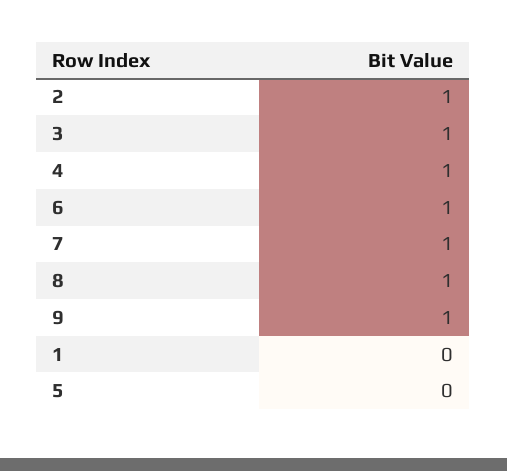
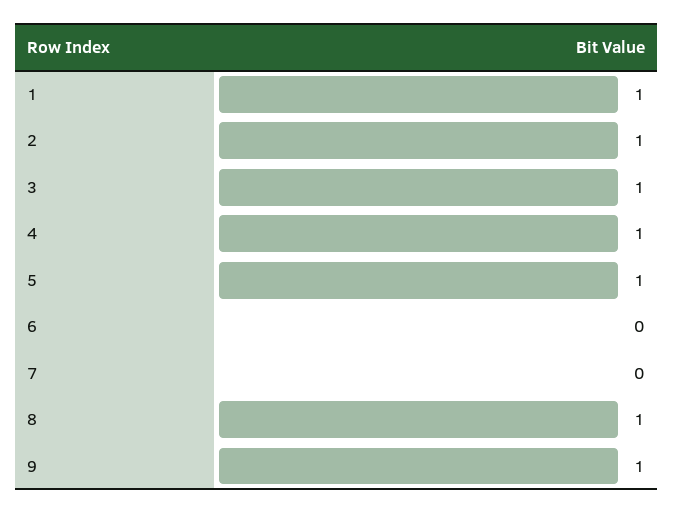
  {
    "2": 1,
    "3": 1,
    "4": 1,
-   "6": 1,
+   "6": 0,
-   "7": 1,
+   "7": 0,
    "8": 1,
    "9": 1,
-   "1": 0,
+   "1": 1,
-   "5": 0
+   "5": 1
  }

